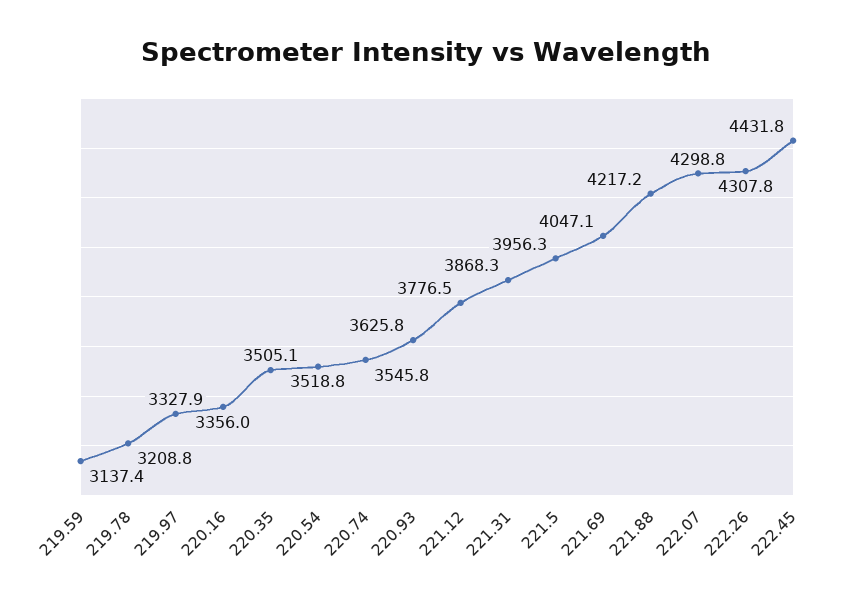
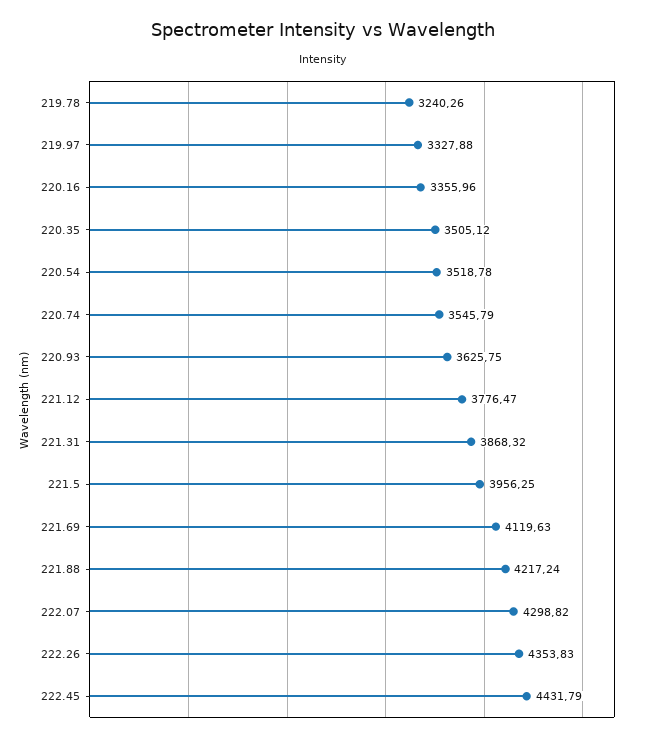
  {
-   "219.59": 3137.4,
-   "219.78": 3208.8,
+   "219.78": 3240.26,
    "219.97": 3327.88,
    "220.16": 3355.96,
    "220.35": 3505.12,
    "220.54": 3518.78,
    "220.74": 3545.79,
    "220.93": 3625.75,
    "221.12": 3776.47,
    "221.31": 3868.32,
    "221.5": 3956.25,
-   "221.69": 4047.1,
+   "221.69": 4119.63,
    "221.88": 4217.24,
    "222.07": 4298.82,
-   "222.26": 4307.8,
+   "222.26": 4353.83,
    "222.45": 4431.79
  }

